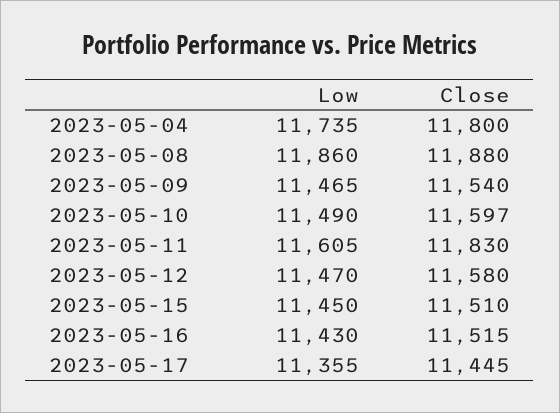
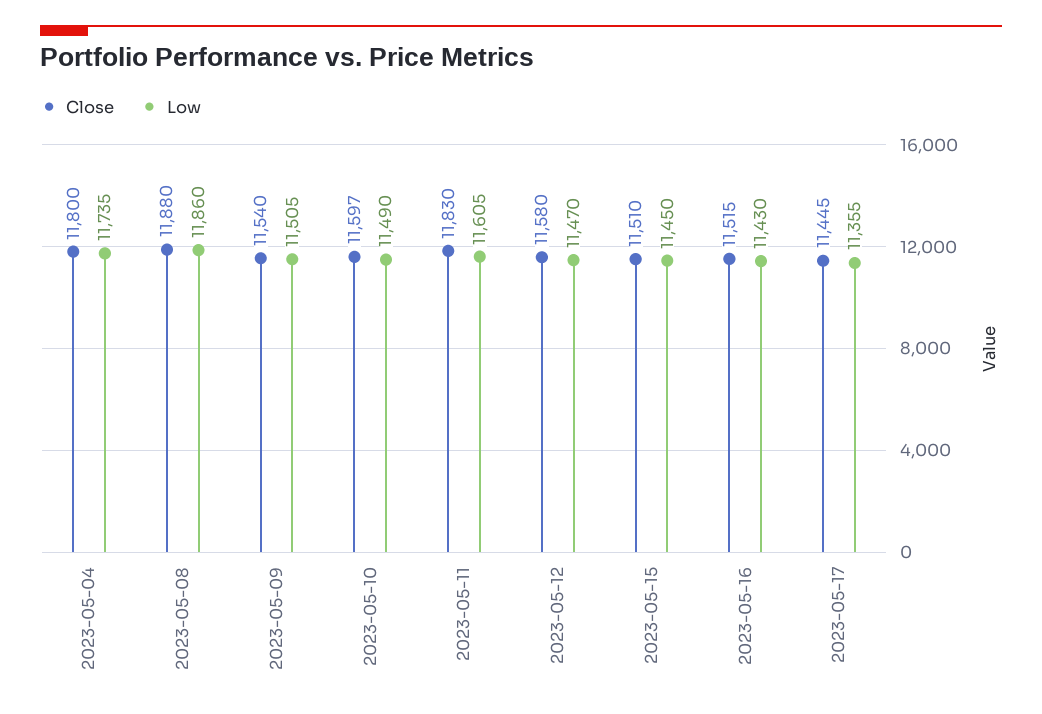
  {
    "Low": {
      "2023-05-04": 11735,
      "2023-05-08": 11860,
-     "2023-05-09": 11465,
+     "2023-05-09": 11505,
      "2023-05-10": 11490,
      "2023-05-11": 11605,
      "2023-05-12": 11470,
      "2023-05-15": 11450,
      "2023-05-16": 11430,
      "2023-05-17": 11355
    },
    "Close": {
      "2023-05-04": 11800,
      "2023-05-08": 11880,
      "2023-05-09": 11540,
      "2023-05-10": 11597,
      "2023-05-11": 11830,
      "2023-05-12": 11580,
      "2023-05-15": 11510,
      "2023-05-16": 11515,
      "2023-05-17": 11445
    }
  }

